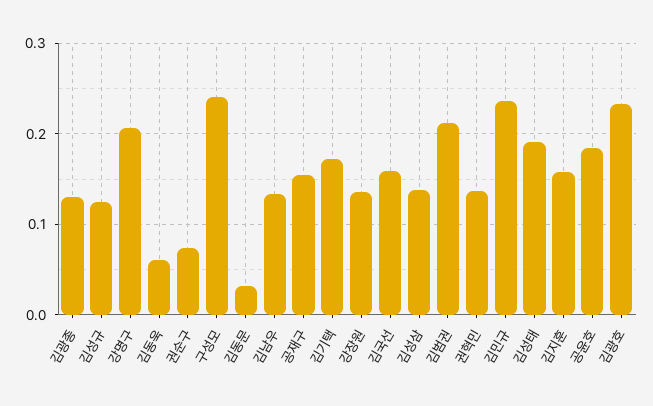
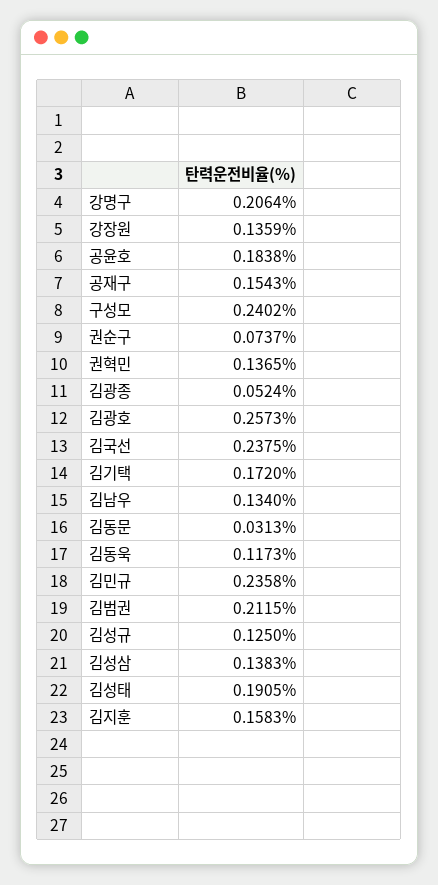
  {
-   "김광종": 0.13,
+   "김광종": 0.0524,
    "김성규": 0.125,
    "강명구": 0.2064,
-   "김동욱": 0.06,
+   "김동욱": 0.1173,
    "권순구": 0.0737,
    "구성모": 0.2402,
    "김동문": 0.0313,
    "김남우": 0.134,
    "공재구": 0.1543,
    "김기택": 0.172,
    "강장원": 0.1359,
-   "김국선": 0.16,
+   "김국선": 0.2375,
    "김성삼": 0.1383,
    "김범권": 0.2115,
    "권혁민": 0.1365,
    "김민규": 0.2358,
    "김성태": 0.1905,
    "김지훈": 0.1583,
    "공윤호": 0.1838,
-   "김광호": 0.23
+   "김광호": 0.2573
  }

